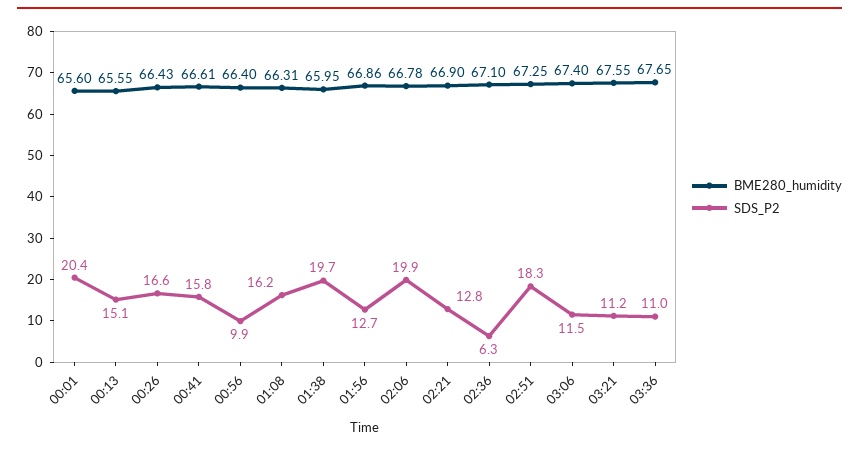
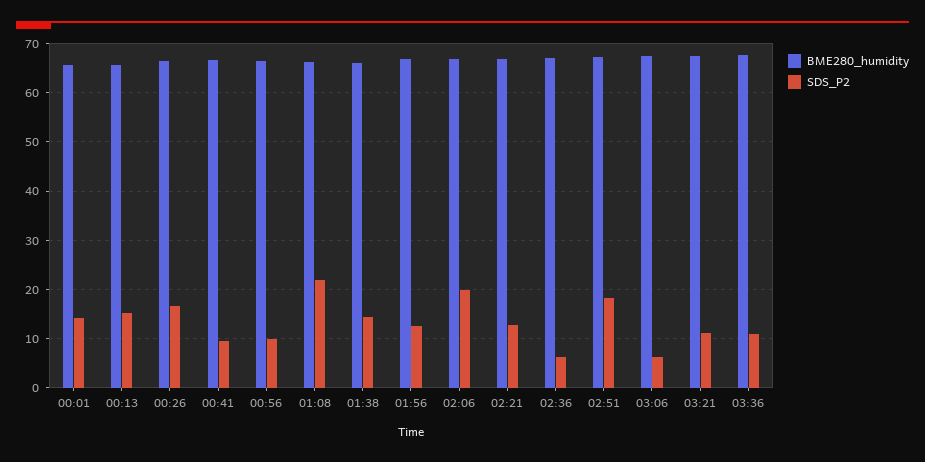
  {
    "BME280_humidity": {
      "00:01": 65.6,
      "00:13": 65.55,
      "00:26": 66.43,
      "00:41": 66.61,
      "00:56": 66.4,
      "01:08": 66.31,
      "01:38": 65.95,
      "01:56": 66.86,
      "02:06": 66.78,
      "02:21": 66.9,
      "02:36": 67.1,
      "02:51": 67.25,
      "03:06": 67.4,
      "03:21": 67.55,
      "03:36": 67.65
    },
    "SDS_P2": {
-     "00:01": 20.4,
+     "00:01": 14,
      "00:13": 15.1,
      "00:26": 16.6,
-     "00:41": 15.8,
+     "00:41": 10,
      "00:56": 9.9,
-     "01:08": 16.2,
+     "01:08": 22,
-     "01:38": 19.7,
+     "01:38": 14,
      "01:56": 12.7,
      "02:06": 19.9,
      "02:21": 12.8,
      "02:36": 6.3,
      "02:51": 18.3,
-     "03:06": 11.5,
+     "03:06": 6,
      "03:21": 11.2,
      "03:36": 11
    }
  }

